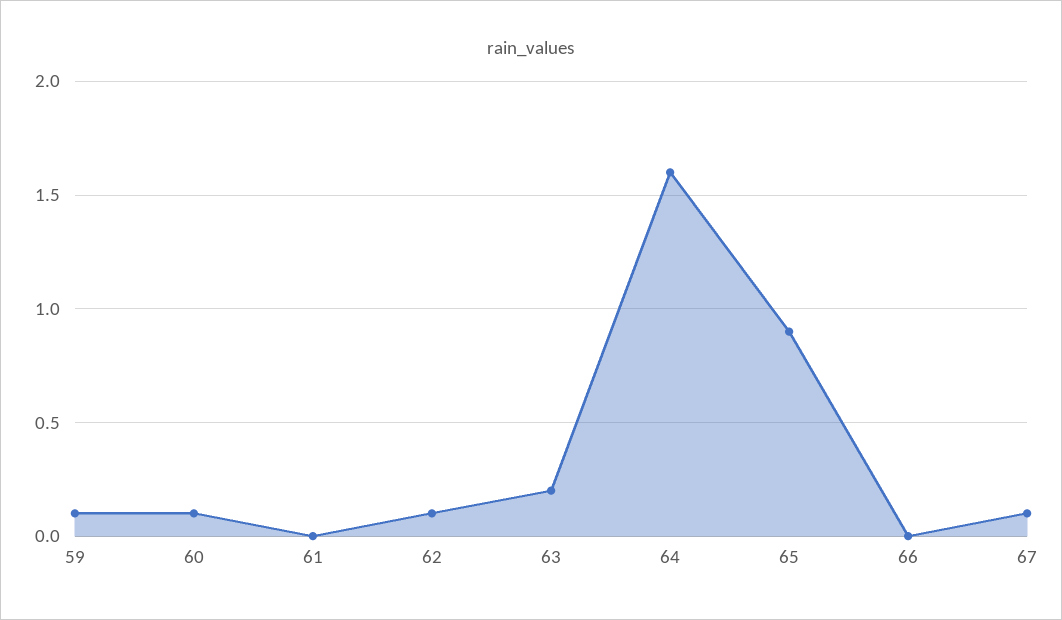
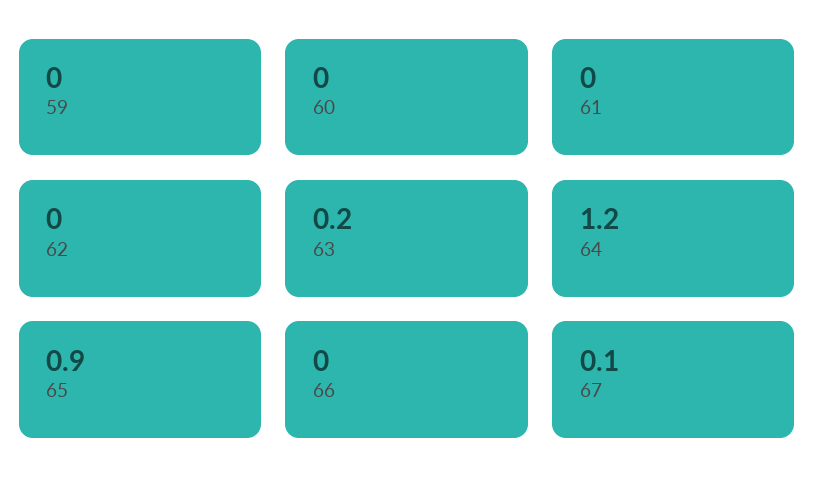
  {
-   "59": 0.1,
+   "59": 0,
-   "60": 0.1,
+   "60": 0,
    "61": 0,
-   "62": 0.1,
+   "62": 0,
    "63": 0.2,
-   "64": 1.6,
+   "64": 1.2,
    "65": 0.9,
    "66": 0,
    "67": 0.1
  }

